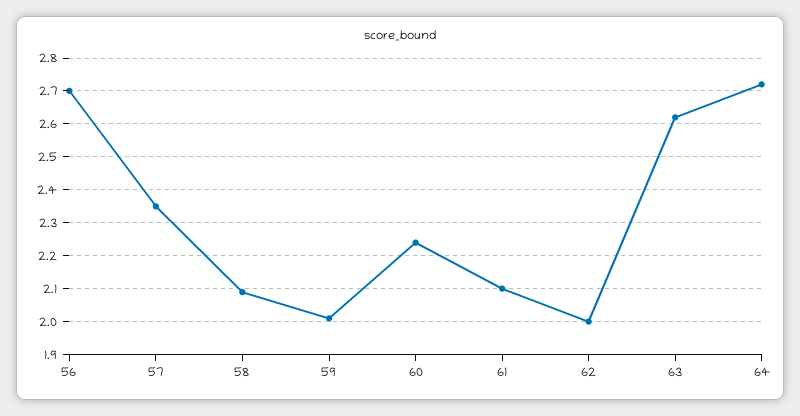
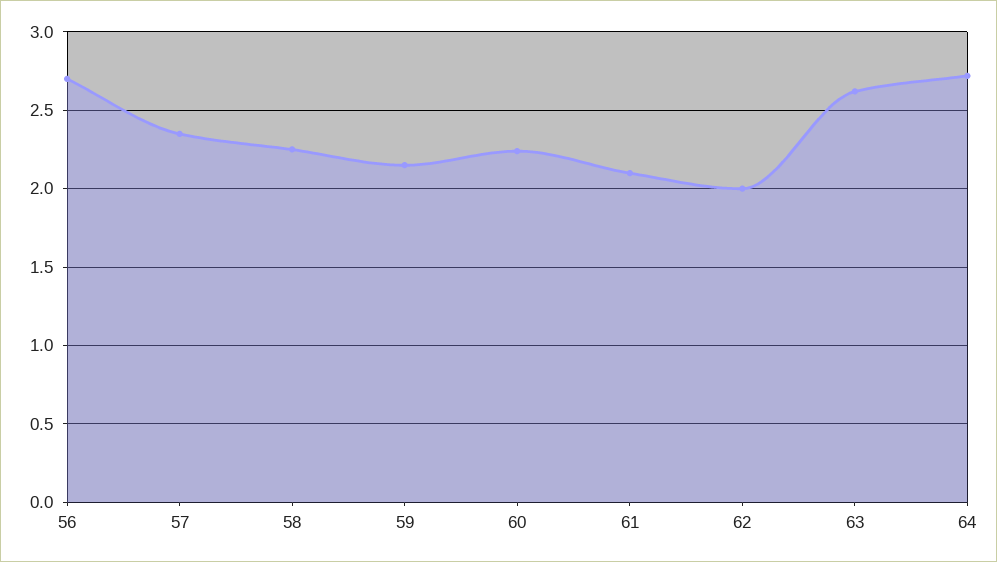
  {
    "56": 2.7,
    "57": 2.35,
-   "58": 2.1,
+   "58": 2.25,
-   "59": 2,
+   "59": 2.15,
    "60": 2.25,
    "61": 2.1,
    "62": 2,
    "63": 2.6,
    "64": 2.7
  }

